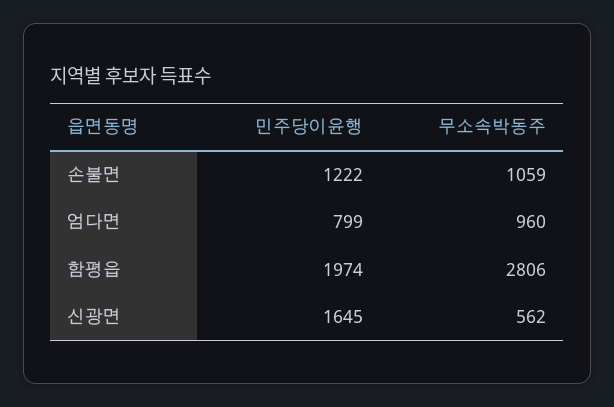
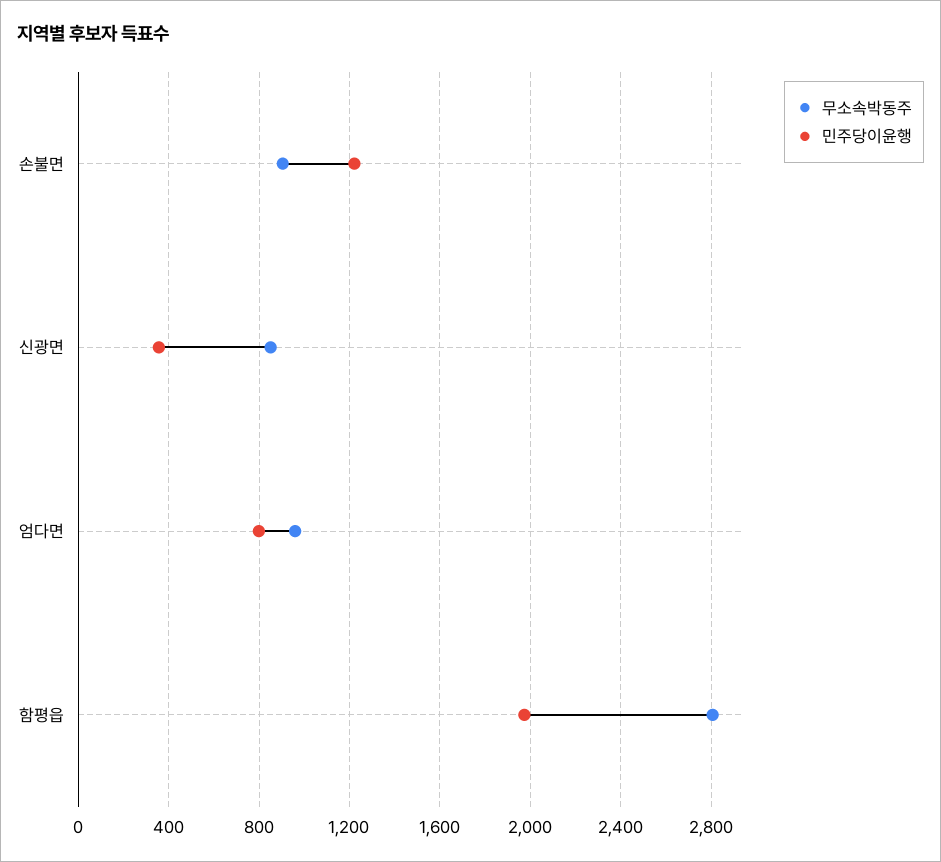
  {
    "민주당이윤행": {
      "손불면": 1222,
      "엄다면": 799,
      "함평읍": 1974,
-     "신광면": 1645
+     "신광면": 350
    },
    "무소속박동주": {
-     "손불면": 1059,
+     "손불면": 900,
      "엄다면": 960,
      "함평읍": 2806,
-     "신광면": 562
+     "신광면": 850
    }
  }

